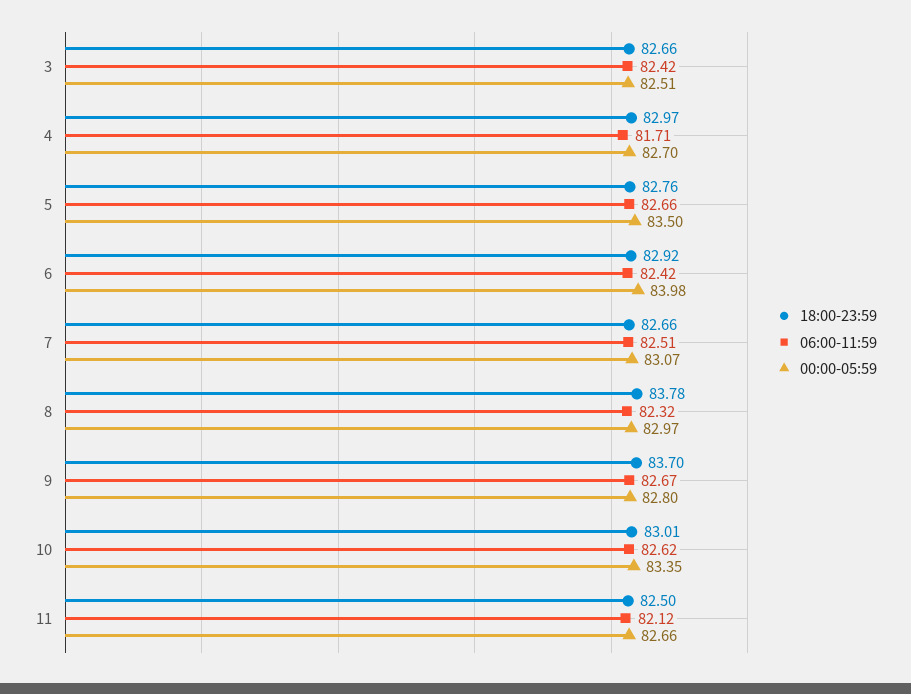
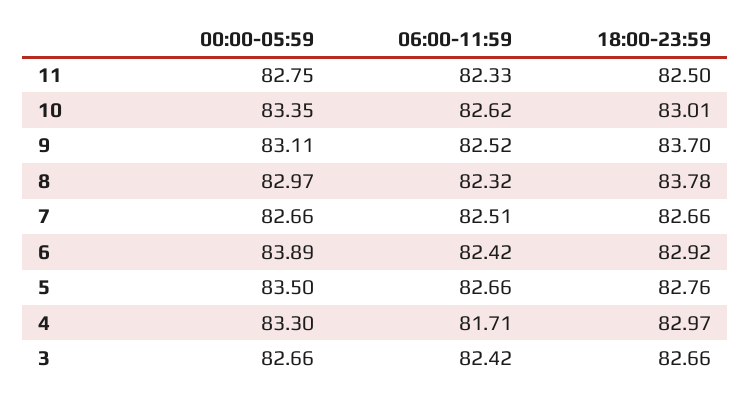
  {
    "18:00-23:59": {
      "3": 82.66,
      "4": 82.97,
      "5": 82.76,
      "6": 82.92,
      "7": 82.66,
      "8": 83.78,
      "9": 83.7,
      "10": 83.01,
      "11": 82.5
    },
    "06:00-11:59": {
      "3": 82.42,
      "4": 81.71,
      "5": 82.66,
      "6": 82.42,
      "7": 82.51,
      "8": 82.32,
-     "9": 82.67,
+     "9": 82.52,
      "10": 82.62,
-     "11": 82.12
+     "11": 82.33
    },
    "00:00-05:59": {
-     "3": 82.51,
+     "3": 82.66,
-     "4": 82.7,
+     "4": 83.3,
      "5": 83.5,
-     "6": 83.98,
+     "6": 83.89,
-     "7": 83.07,
+     "7": 82.66,
      "8": 82.97,
-     "9": 82.8,
+     "9": 83.11,
      "10": 83.35,
-     "11": 82.66
+     "11": 82.75
    }
  }

